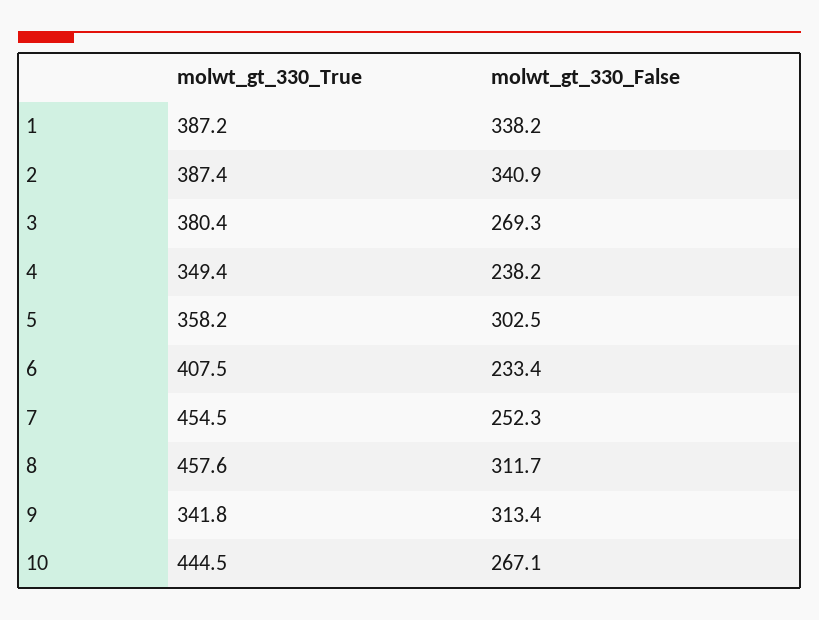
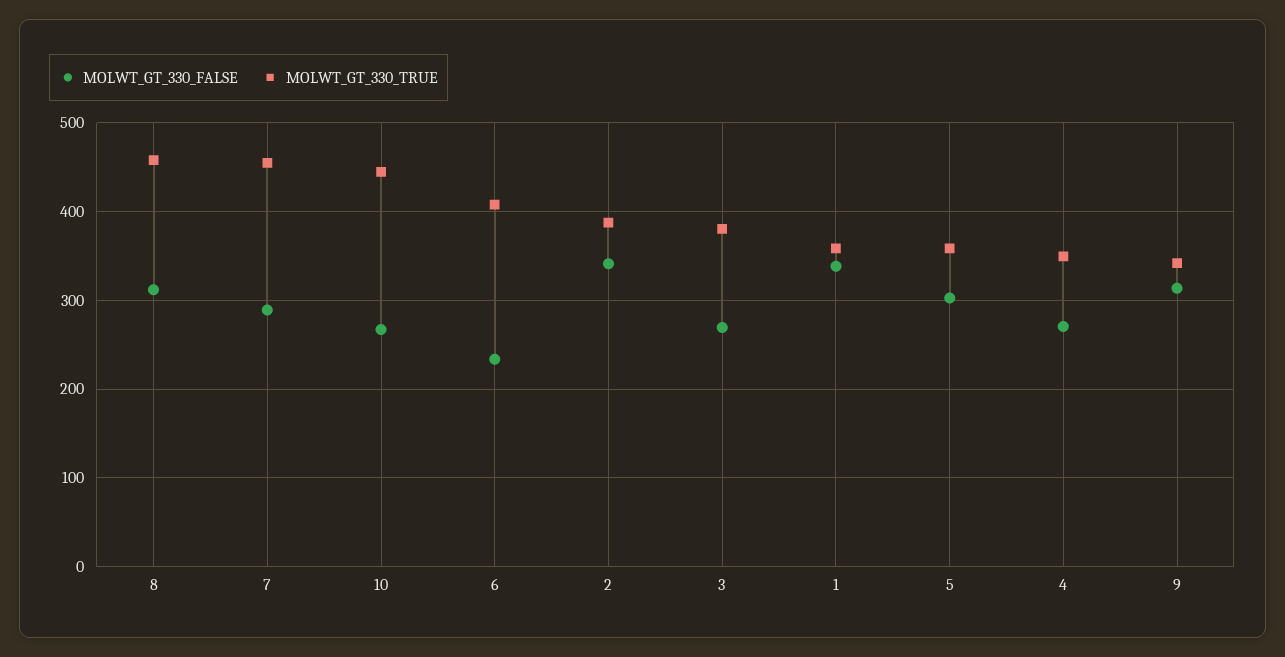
  {
    "molwt_gt_330_True": {
-     "1": 387.2,
+     "1": 360,
      "2": 387.4,
      "3": 380.4,
      "4": 349.4,
      "5": 358.2,
      "6": 407.5,
      "7": 454.5,
      "8": 457.6,
      "9": 341.8,
      "10": 444.5
    },
    "molwt_gt_330_False": {
      "1": 338.2,
      "2": 340.9,
      "3": 269.3,
-     "4": 238.2,
+     "4": 270,
      "5": 302.5,
      "6": 233.4,
-     "7": 252.3,
+     "7": 290,
      "8": 311.7,
      "9": 313.4,
      "10": 267.1
    }
  }

